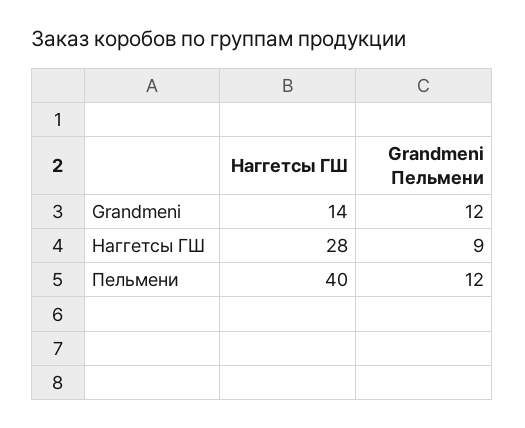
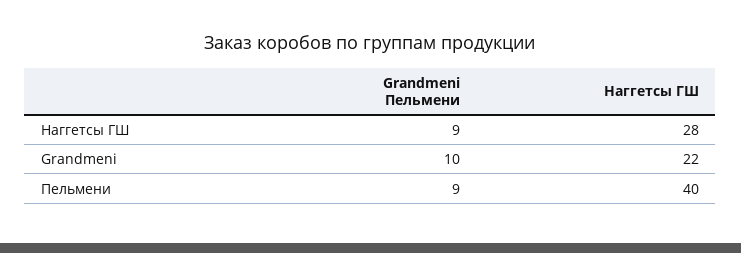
  {
    "Наггетсы ГШ": {
-     "Grandmeni": 14,
+     "Grandmeni": 22,
      "Наггетсы ГШ": 28,
      "Пельмени": 40
    },
    "Grandmeni Пельмени": {
-     "Grandmeni": 12,
+     "Grandmeni": 10,
      "Наггетсы ГШ": 9,
-     "Пельмени": 12
+     "Пельмени": 9
    }
  }

